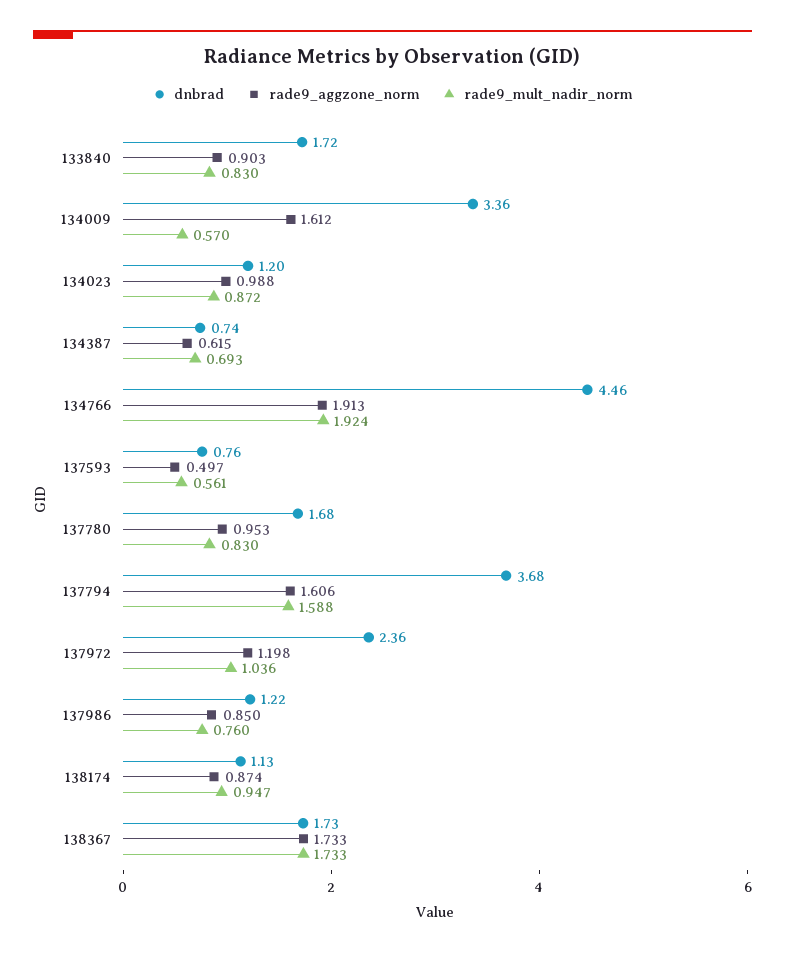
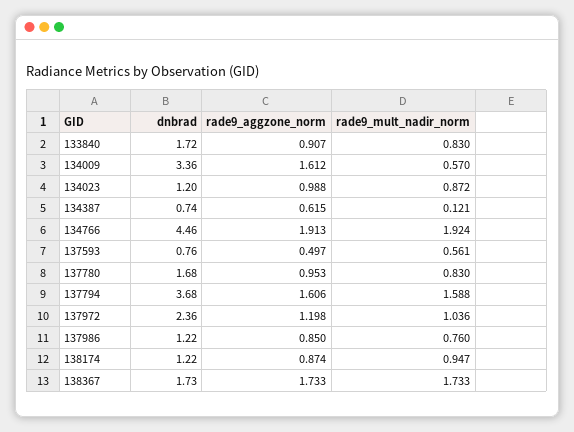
  {
    "dnbrad": {
      "133840": 1.72,
      "134009": 3.36,
      "134023": 1.2,
      "134387": 0.74,
      "134766": 4.46,
      "137593": 0.76,
      "137780": 1.68,
      "137794": 3.68,
      "137972": 2.36,
      "137986": 1.22,
-     "138174": 1.13,
+     "138174": 1.22,
      "138367": 1.73
    },
    "rade9_aggzone_norm": {
-     "133840": 0.903,
+     "133840": 0.907,
      "134009": 1.612,
      "134023": 0.988,
      "134387": 0.615,
      "134766": 1.913,
      "137593": 0.497,
      "137780": 0.953,
      "137794": 1.606,
      "137972": 1.198,
      "137986": 0.85,
      "138174": 0.874,
      "138367": 1.733
    },
    "rade9_mult_nadir_norm": {
      "133840": 0.83,
      "134009": 0.57,
      "134023": 0.872,
-     "134387": 0.693,
+     "134387": 0.121,
      "134766": 1.924,
      "137593": 0.561,
      "137780": 0.83,
      "137794": 1.588,
      "137972": 1.036,
      "137986": 0.76,
      "138174": 0.947,
      "138367": 1.733
    }
  }

